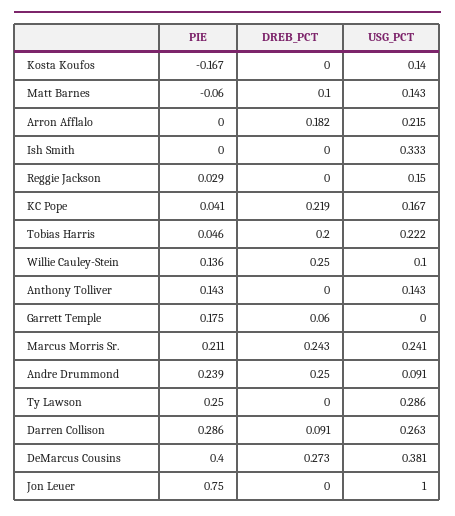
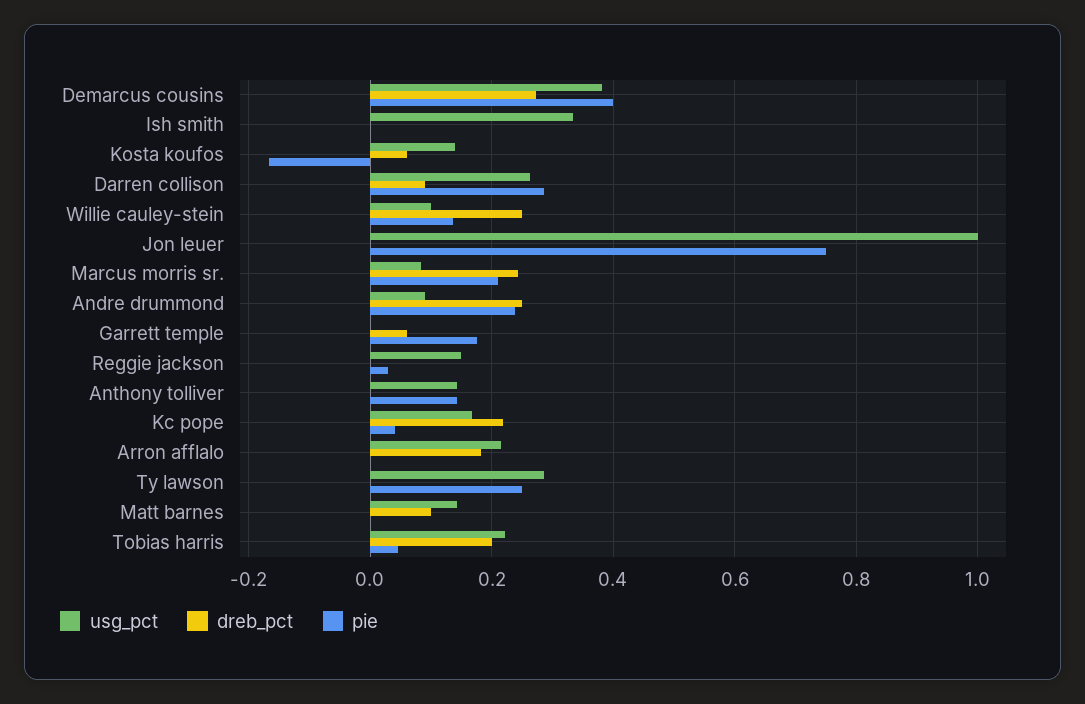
  {
    "PIE": {
      "Kosta Koufos": -0.167,
-     "Matt Barnes": -0.06,
+     "Matt Barnes": 0,
      "Arron Afflalo": 0,
      "Ish Smith": 0,
      "Reggie Jackson": 0.029,
      "KC Pope": 0.041,
      "Tobias Harris": 0.046,
      "Willie Cauley-Stein": 0.136,
      "Anthony Tolliver": 0.143,
      "Garrett Temple": 0.175,
      "Marcus Morris Sr.": 0.211,
      "Andre Drummond": 0.239,
      "Ty Lawson": 0.25,
      "Darren Collison": 0.286,
      "DeMarcus Cousins": 0.4,
      "Jon Leuer": 0.75
    },
    "DREB_PCT": {
-     "Kosta Koufos": 0,
+     "Kosta Koufos": 0.06,
      "Matt Barnes": 0.1,
      "Arron Afflalo": 0.182,
      "Ish Smith": 0,
      "Reggie Jackson": 0,
      "KC Pope": 0.219,
      "Tobias Harris": 0.2,
      "Willie Cauley-Stein": 0.25,
      "Anthony Tolliver": 0,
      "Garrett Temple": 0.06,
      "Marcus Morris Sr.": 0.243,
      "Andre Drummond": 0.25,
      "Ty Lawson": 0,
      "Darren Collison": 0.091,
      "DeMarcus Cousins": 0.273,
      "Jon Leuer": 0
    },
    "USG_PCT": {
      "Kosta Koufos": 0.14,
      "Matt Barnes": 0.143,
      "Arron Afflalo": 0.215,
      "Ish Smith": 0.333,
      "Reggie Jackson": 0.15,
      "KC Pope": 0.167,
      "Tobias Harris": 0.222,
      "Willie Cauley-Stein": 0.1,
      "Anthony Tolliver": 0.143,
      "Garrett Temple": 0,
-     "Marcus Morris Sr.": 0.241,
+     "Marcus Morris Sr.": 0.08,
      "Andre Drummond": 0.091,
      "Ty Lawson": 0.286,
      "Darren Collison": 0.263,
      "DeMarcus Cousins": 0.381,
      "Jon Leuer": 1
    }
  }

